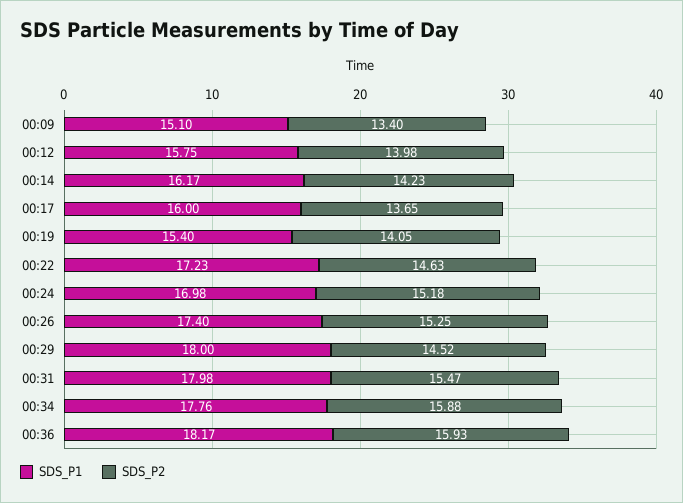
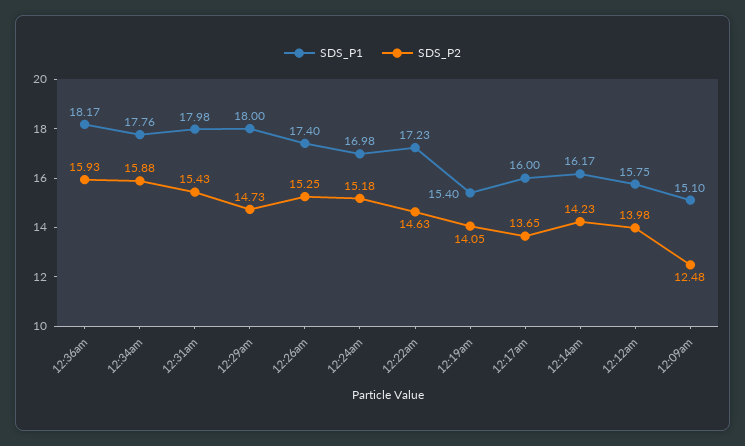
  {
    "SDS_P1": {
      "00:09": 15.1,
      "00:12": 15.75,
      "00:14": 16.17,
      "00:17": 16,
      "00:19": 15.4,
      "00:22": 17.23,
      "00:24": 16.98,
      "00:26": 17.4,
      "00:29": 18,
      "00:31": 17.98,
      "00:34": 17.76,
      "00:36": 18.17
    },
    "SDS_P2": {
-     "00:09": 13.4,
+     "00:09": 12.48,
      "00:12": 13.98,
      "00:14": 14.23,
      "00:17": 13.65,
      "00:19": 14.05,
      "00:22": 14.63,
      "00:24": 15.18,
      "00:26": 15.25,
-     "00:29": 14.52,
+     "00:29": 14.73,
-     "00:31": 15.47,
+     "00:31": 15.43,
      "00:34": 15.88,
      "00:36": 15.93
    }
  }

